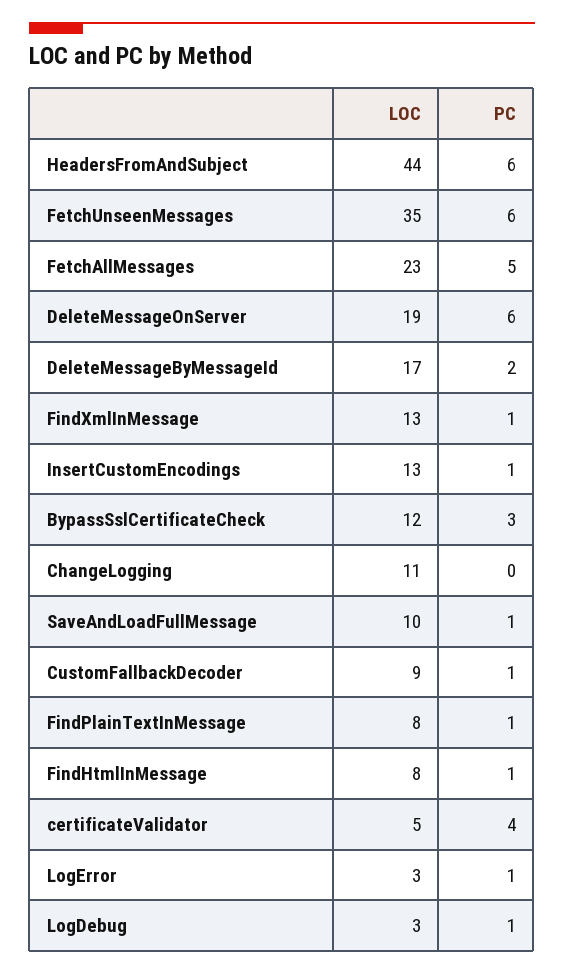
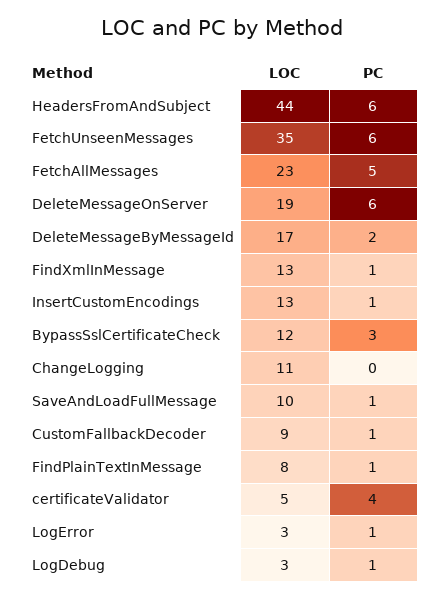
  {
    "LOC": {
      "HeadersFromAndSubject": 44,
      "FetchUnseenMessages": 35,
      "FetchAllMessages": 23,
      "DeleteMessageOnServer": 19,
      "DeleteMessageByMessageId": 17,
      "FindXmlInMessage": 13,
      "InsertCustomEncodings": 13,
      "BypassSslCertificateCheck": 12,
      "ChangeLogging": 11,
      "SaveAndLoadFullMessage": 10,
      "CustomFallbackDecoder": 9,
      "FindPlainTextInMessage": 8,
-     "FindHtmlInMessage": 8,
      "certificateValidator": 5,
      "LogError": 3,
      "LogDebug": 3
    },
    "PC": {
      "HeadersFromAndSubject": 6,
      "FetchUnseenMessages": 6,
      "FetchAllMessages": 5,
      "DeleteMessageOnServer": 6,
      "DeleteMessageByMessageId": 2,
      "FindXmlInMessage": 1,
      "InsertCustomEncodings": 1,
      "BypassSslCertificateCheck": 3,
      "ChangeLogging": 0,
      "SaveAndLoadFullMessage": 1,
      "CustomFallbackDecoder": 1,
      "FindPlainTextInMessage": 1,
-     "FindHtmlInMessage": 1,
      "certificateValidator": 4,
      "LogError": 1,
      "LogDebug": 1
    }
  }

